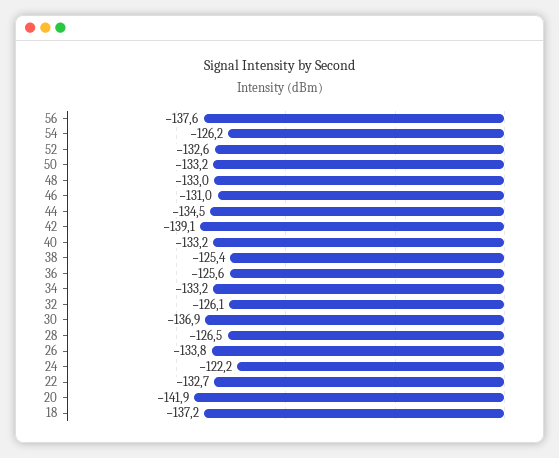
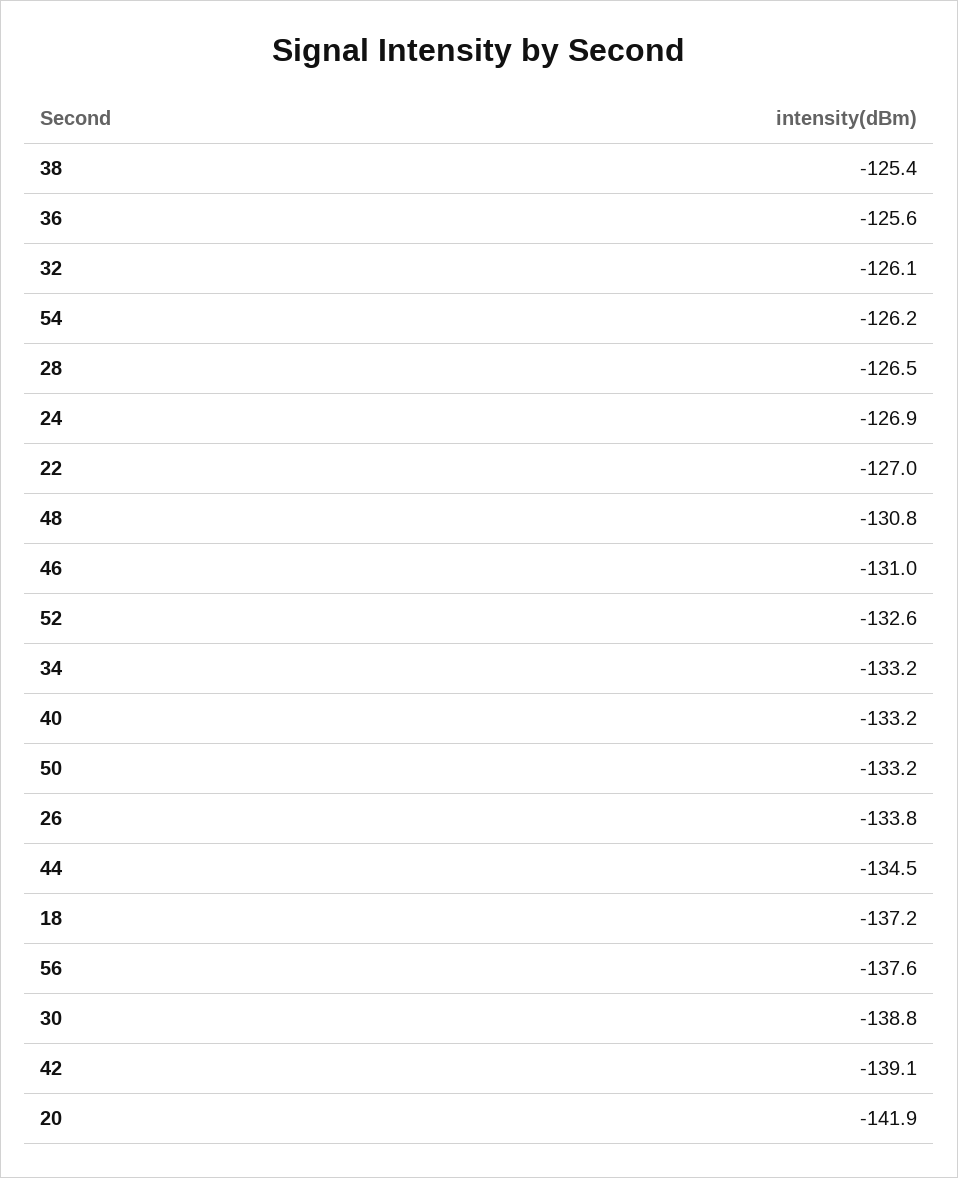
  {
    "56": -137.6,
    "54": -126.2,
    "52": -132.6,
    "50": -133.2,
-   "48": -133,
+   "48": -130.8,
    "46": -131,
    "44": -134.5,
    "42": -139.1,
    "40": -133.2,
    "38": -125.4,
    "36": -125.6,
    "34": -133.2,
    "32": -126.1,
-   "30": -136.9,
+   "30": -138.8,
    "28": -126.5,
    "26": -133.8,
-   "24": -122.2,
+   "24": -126.9,
-   "22": -132.7,
+   "22": -127,
    "20": -141.9,
    "18": -137.2
  }

